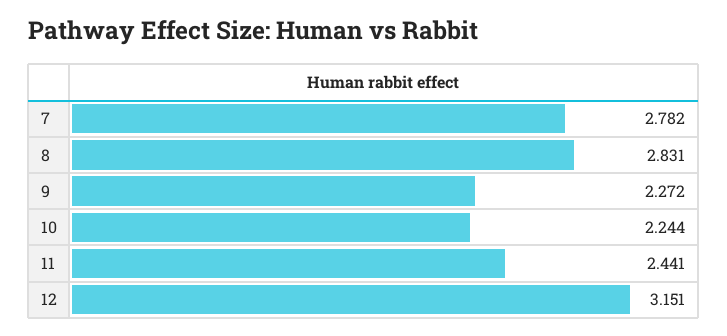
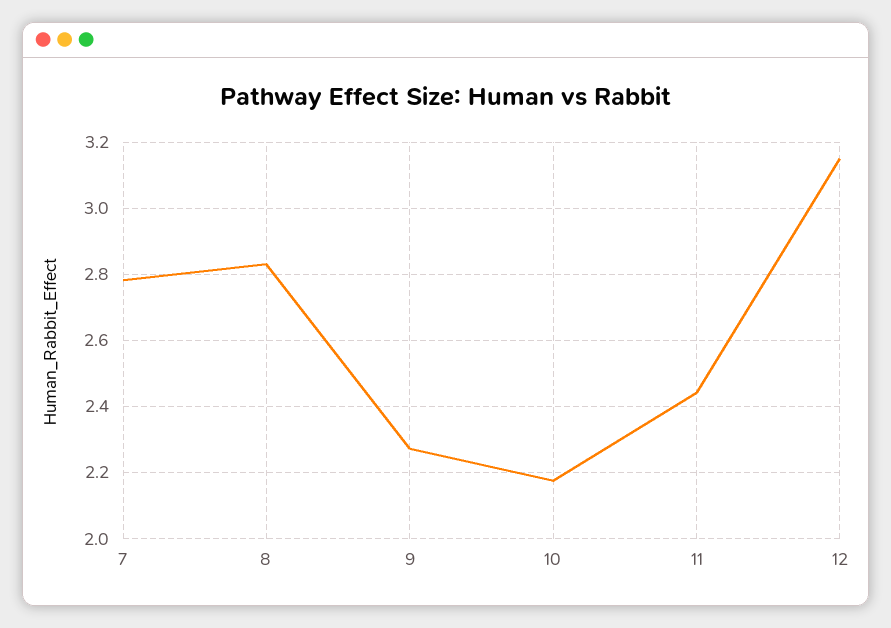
  {
    "7": 2.782,
    "8": 2.831,
    "9": 2.272,
-   "10": 2.244,
+   "10": 2.18,
    "11": 2.441,
    "12": 3.151
  }

